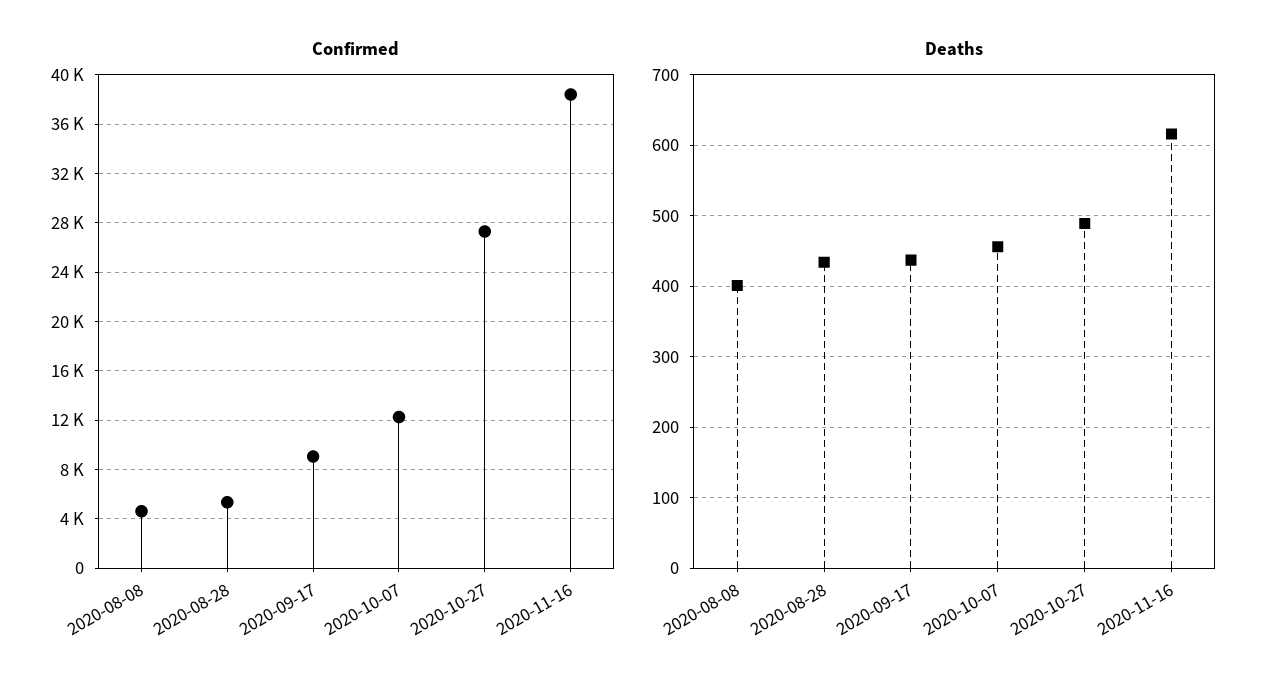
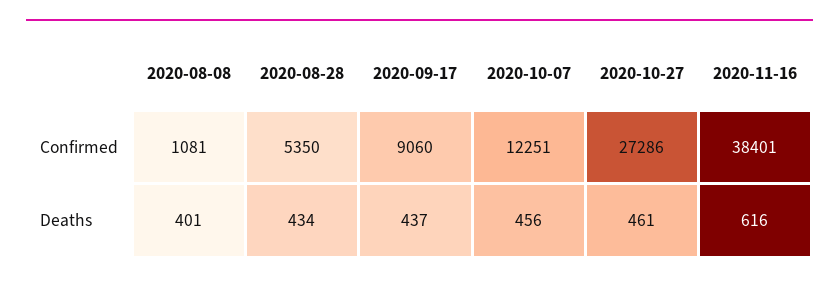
  {
    "Confirmed": {
-     "2020-08-08": 4500,
+     "2020-08-08": 1081,
      "2020-08-28": 5350,
      "2020-09-17": 9060,
      "2020-10-07": 12251,
      "2020-10-27": 27286,
      "2020-11-16": 38401
    },
    "Deaths": {
      "2020-08-08": 401,
      "2020-08-28": 434,
      "2020-09-17": 437,
      "2020-10-07": 456,
-     "2020-10-27": 490,
+     "2020-10-27": 461,
      "2020-11-16": 616
    }
  }

